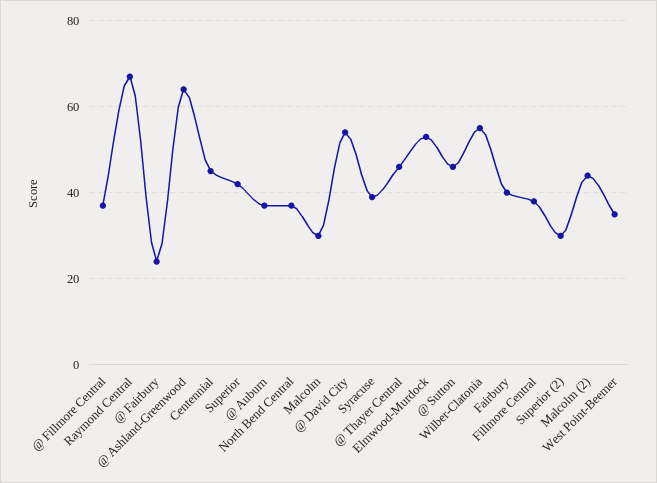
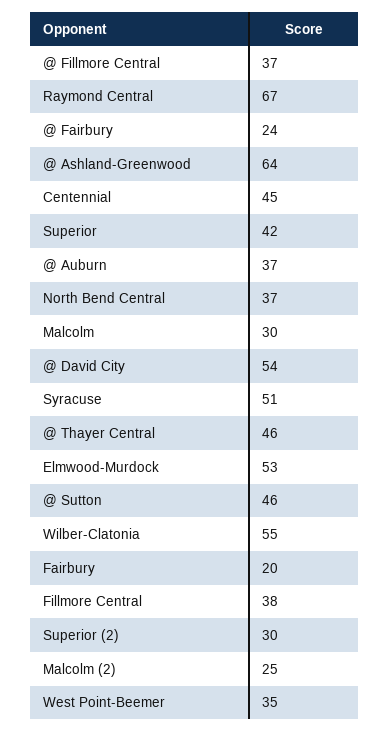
  {
    "@ Fillmore Central": 37,
    "Raymond Central": 67,
    "@ Fairbury": 24,
    "@ Ashland-Greenwood": 64,
    "Centennial": 45,
    "Superior": 42,
    "@ Auburn": 37,
    "North Bend Central": 37,
    "Malcolm": 30,
    "@ David City": 54,
-   "Syracuse": 40,
+   "Syracuse": 51,
    "@ Thayer Central": 46,
    "Elmwood-Murdock": 53,
    "@ Sutton": 46,
    "Wilber-Clatonia": 55,
-   "Fairbury": 40,
+   "Fairbury": 20,
    "Fillmore Central": 38,
    "Superior (2)": 30,
-   "Malcolm (2)": 45,
+   "Malcolm (2)": 25,
    "West Point-Beemer": 35
  }

